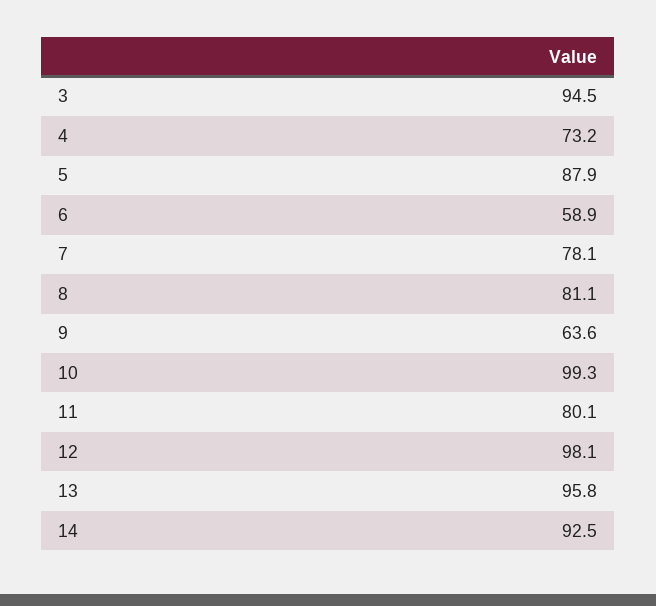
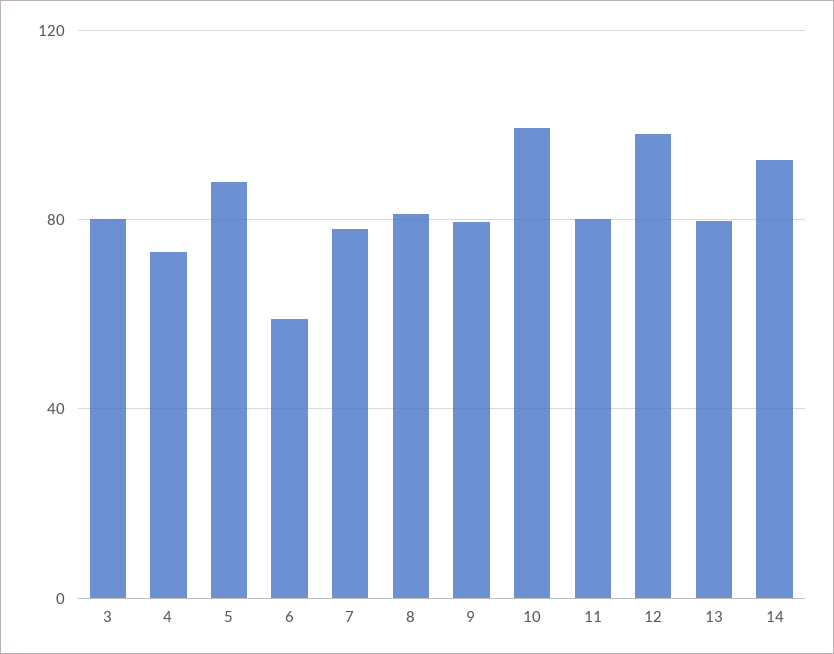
  {
-   "3": 94.5,
+   "3": 80,
    "4": 73.2,
    "5": 87.9,
    "6": 58.9,
    "7": 78.1,
    "8": 81.1,
-   "9": 63.6,
+   "9": 80,
    "10": 99.3,
    "11": 80.1,
    "12": 98.1,
-   "13": 95.8,
+   "13": 80,
    "14": 92.5
  }

